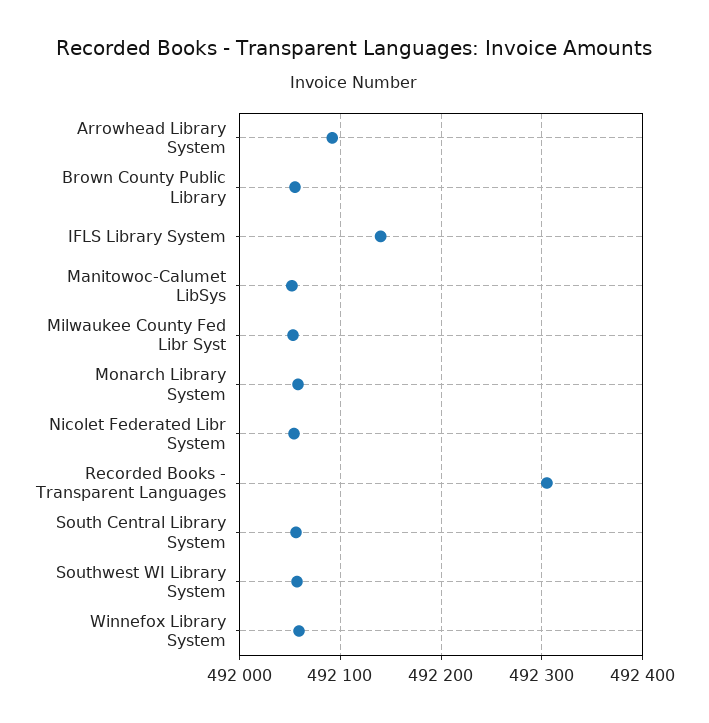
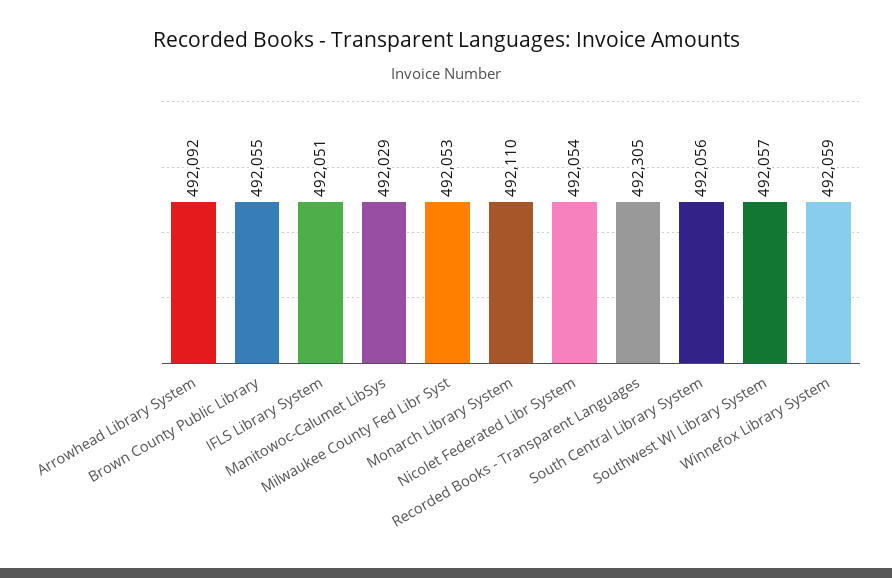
  {
    "Arrowhead Library System": 492092,
    "Brown County Public Library": 492055,
-   "IFLS Library System": 492140,
+   "IFLS Library System": 492051,
-   "Manitowoc-Calumet LibSys": 492050,
+   "Manitowoc-Calumet LibSys": 492029,
    "Milwaukee County Fed Libr Syst": 492053,
-   "Monarch Library System": 492060,
+   "Monarch Library System": 492110,
    "Nicolet Federated Libr System": 492054,
    "Recorded Books - Transparent Languages": 492305,
    "South Central Library System": 492056,
    "Southwest WI Library System": 492057,
    "Winnefox Library System": 492059
  }

